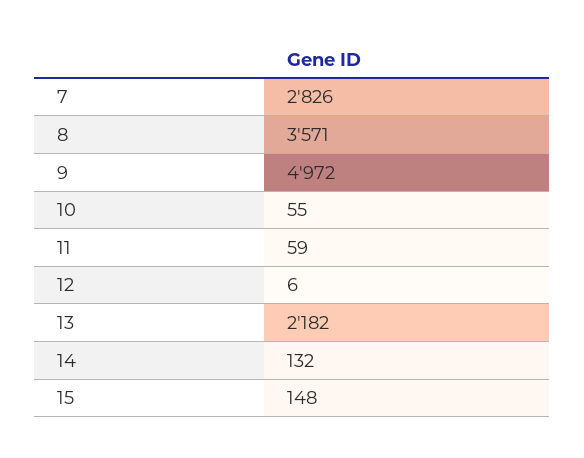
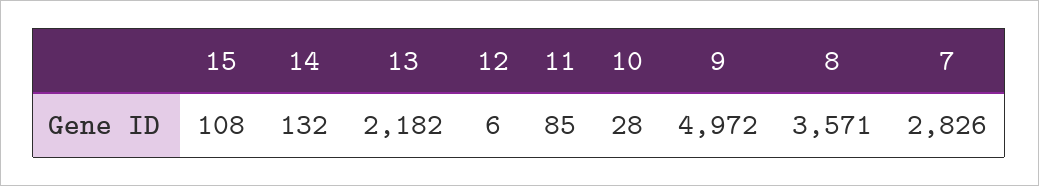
  {
    "7": 2826,
    "8": 3571,
    "9": 4972,
-   "10": 55,
+   "10": 28,
-   "11": 59,
+   "11": 85,
    "12": 6,
    "13": 2182,
    "14": 132,
-   "15": 148
+   "15": 108
  }

